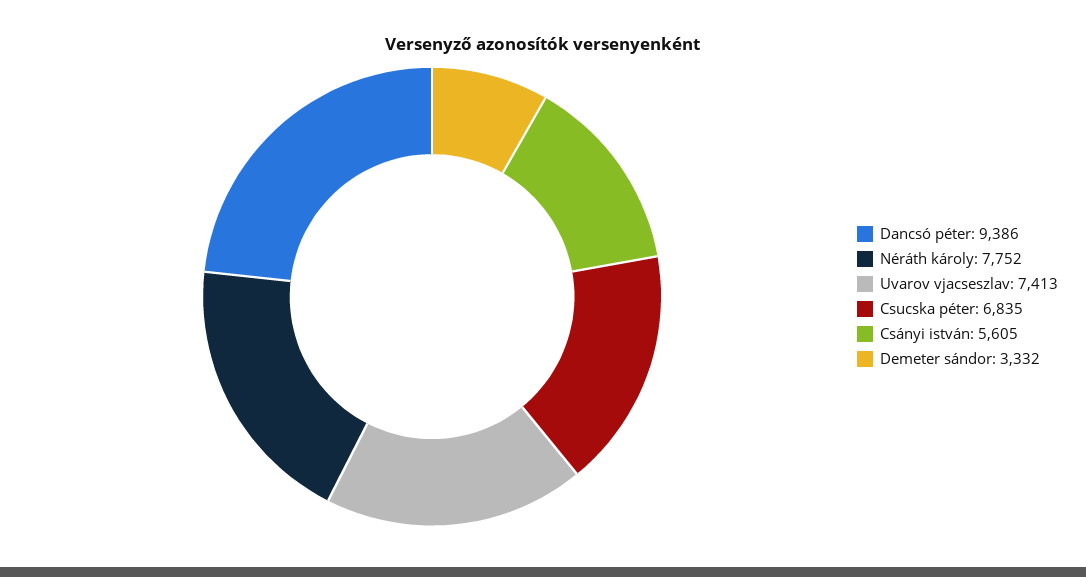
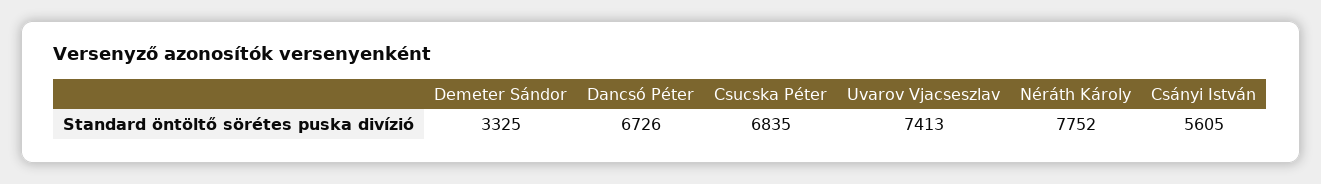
  {
-   "Dancsó péter": 9386,
+   "Dancsó péter": 6726,
    "Néráth károly": 7752,
    "Uvarov vjacseszlav": 7413,
    "Csucska péter": 6835,
    "Csányi istván": 5605,
-   "Demeter sándor": 3332
+   "Demeter sándor": 3325
  }

